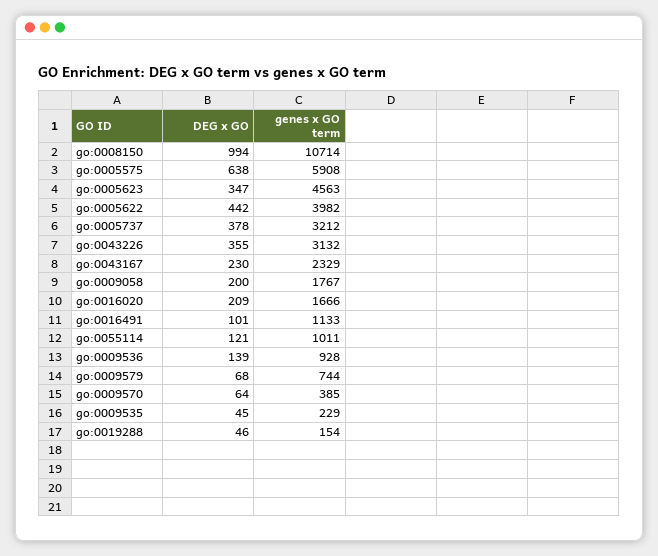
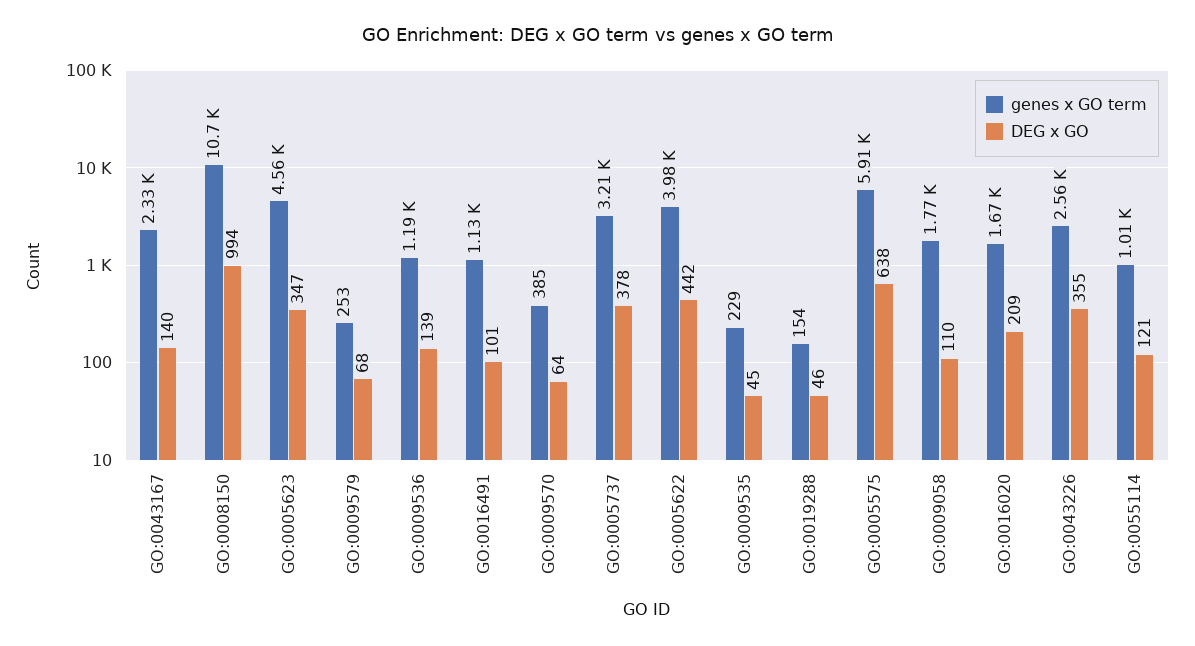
  {
    "DEG x GO": {
      "go:0008150": 994,
      "go:0005575": 638,
      "go:0005623": 347,
      "go:0005622": 442,
      "go:0005737": 378,
      "go:0043226": 355,
-     "go:0043167": 230,
+     "go:0043167": 140,
-     "go:0009058": 200,
+     "go:0009058": 110,
      "go:0016020": 209,
      "go:0016491": 101,
      "go:0055114": 121,
      "go:0009536": 139,
      "go:0009579": 68,
      "go:0009570": 64,
      "go:0009535": 45,
      "go:0019288": 46
    },
    "genes x GO term": {
      "go:0008150": 10714,
      "go:0005575": 5908,
      "go:0005623": 4563,
      "go:0005622": 3982,
      "go:0005737": 3212,
-     "go:0043226": 3132,
+     "go:0043226": 2560,
      "go:0043167": 2329,
      "go:0009058": 1767,
      "go:0016020": 1666,
      "go:0016491": 1133,
      "go:0055114": 1011,
-     "go:0009536": 928,
+     "go:0009536": 1190,
-     "go:0009579": 744,
+     "go:0009579": 253,
      "go:0009570": 385,
      "go:0009535": 229,
      "go:0019288": 154
    }
  }

